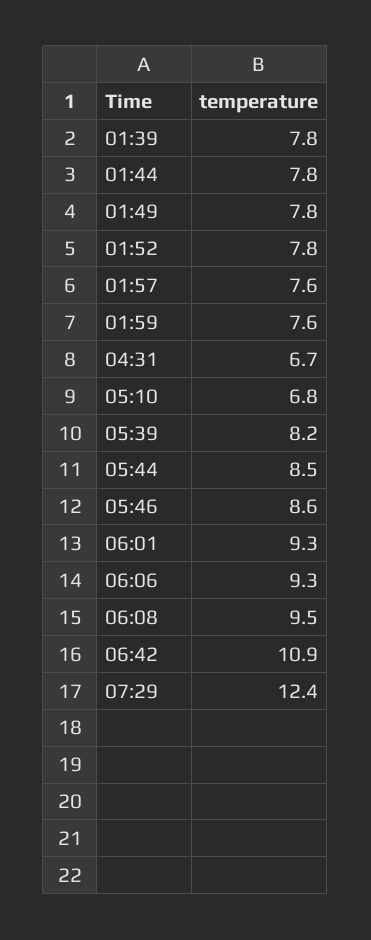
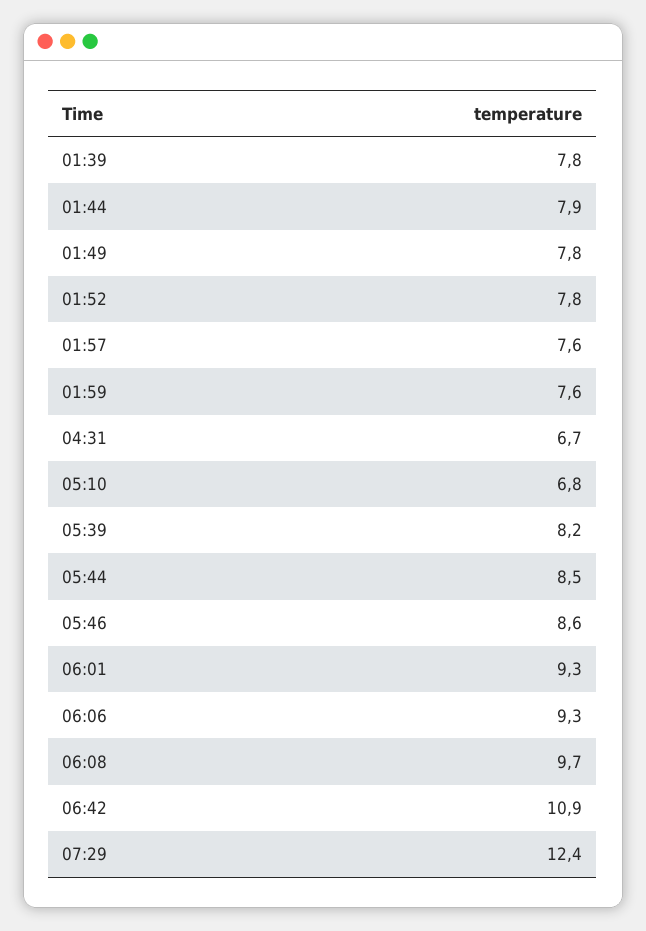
  {
    "01:39": 7.8,
-   "01:44": 7.8,
+   "01:44": 7.9,
    "01:49": 7.8,
    "01:52": 7.8,
    "01:57": 7.6,
    "01:59": 7.6,
    "04:31": 6.7,
    "05:10": 6.8,
    "05:39": 8.2,
    "05:44": 8.5,
    "05:46": 8.6,
    "06:01": 9.3,
    "06:06": 9.3,
-   "06:08": 9.5,
+   "06:08": 9.7,
    "06:42": 10.9,
    "07:29": 12.4
  }

